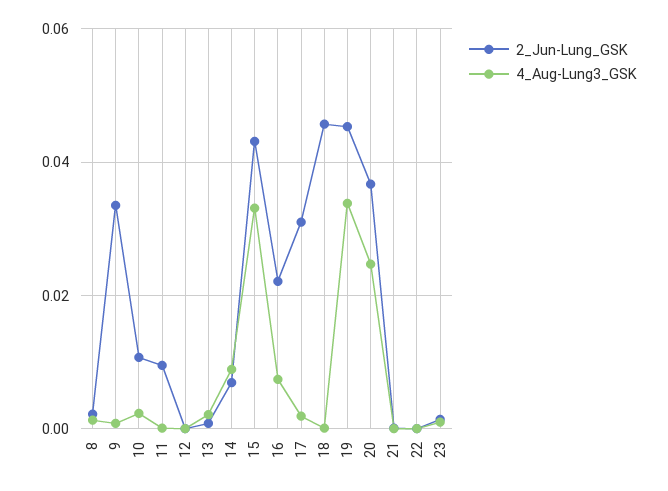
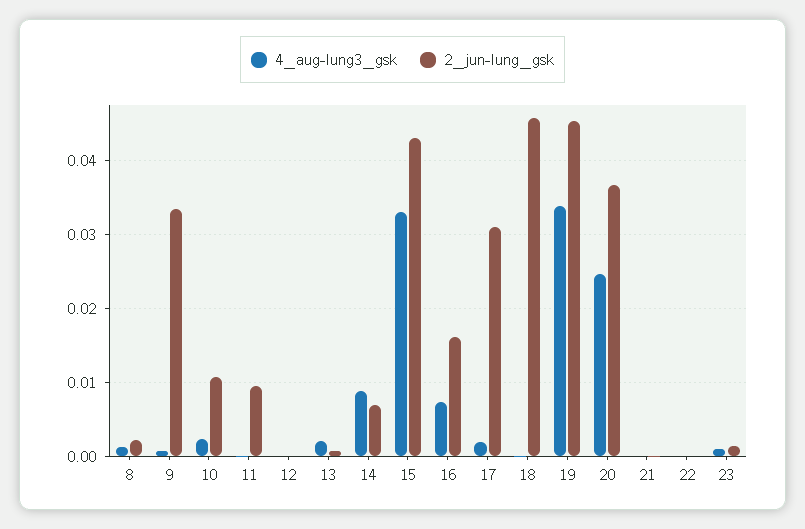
  {
    "2_Jun-Lung_GSK": {
      "8": 0.002,
      "9": 0.034,
      "10": 0.011,
      "11": 0.01,
      "12": 0,
      "13": 0.001,
      "14": 0.007,
      "15": 0.043,
-     "16": 0.022,
+     "16": 0.016,
      "17": 0.031,
      "18": 0.046,
      "19": 0.045,
      "20": 0.037,
      "21": 0,
      "22": 0,
      "23": 0.001
    },
    "4_Aug-Lung3_GSK": {
      "8": 0.001,
      "9": 0.001,
      "10": 0.002,
      "11": 0,
      "12": 0,
      "13": 0.002,
      "14": 0.009,
      "15": 0.033,
      "16": 0.007,
      "17": 0.002,
      "18": 0,
      "19": 0.034,
      "20": 0.025,
      "21": 0,
      "22": 0,
      "23": 0.001
    }
  }

